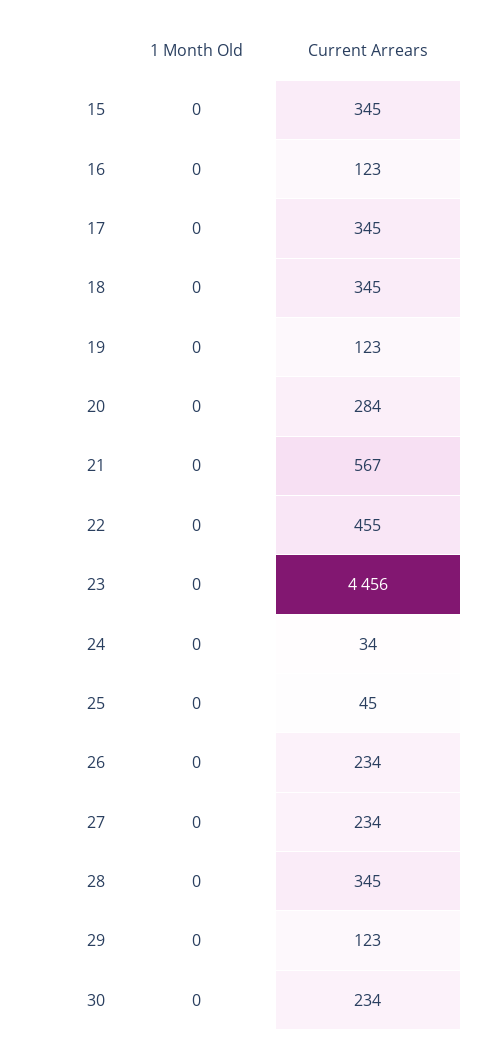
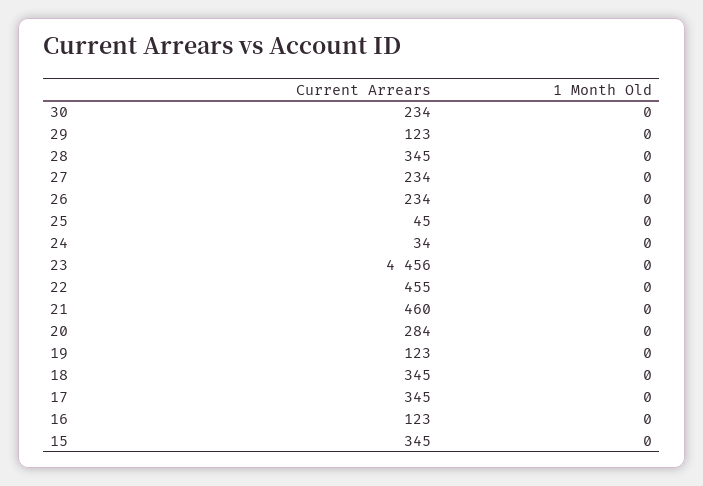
  {
    "1 Month Old": {
      "15": 0,
      "16": 0,
      "17": 0,
      "18": 0,
      "19": 0,
      "20": 0,
      "21": 0,
      "22": 0,
      "23": 0,
      "24": 0,
      "25": 0,
      "26": 0,
      "27": 0,
      "28": 0,
      "29": 0,
      "30": 0
    },
    "Current Arrears": {
      "15": 345,
      "16": 123,
      "17": 345,
      "18": 345,
      "19": 123,
      "20": 284,
-     "21": 567,
+     "21": 460,
      "22": 455,
      "23": 4456,
      "24": 34,
      "25": 45,
      "26": 234,
      "27": 234,
      "28": 345,
      "29": 123,
      "30": 234
    }
  }

